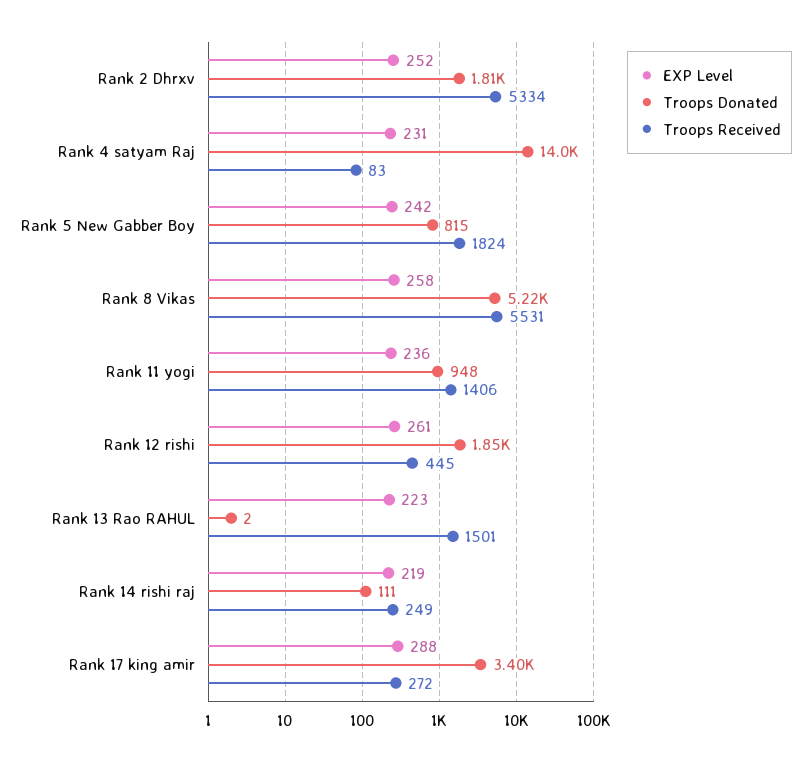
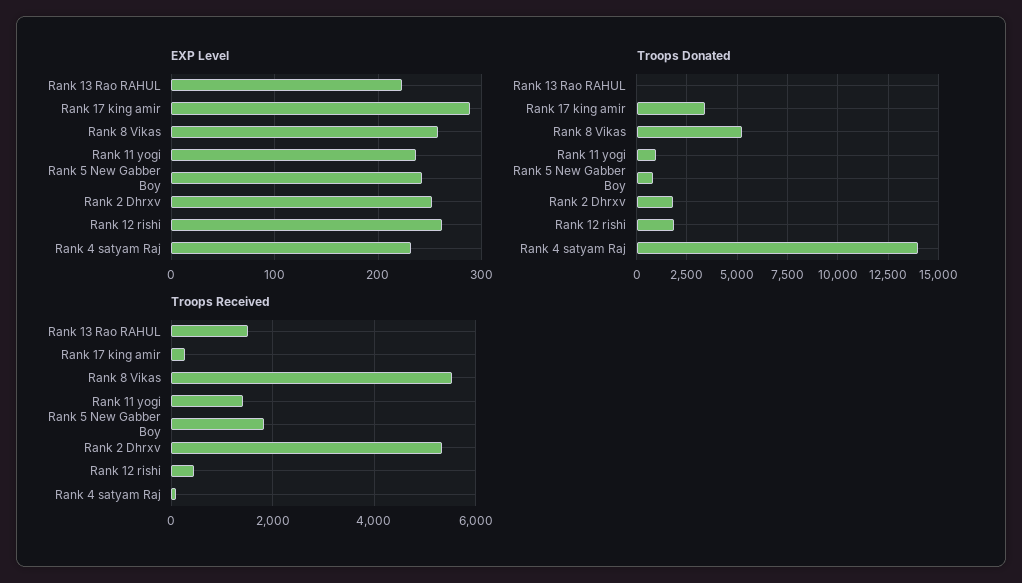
  {
    "EXP Level": {
      "Rank 2 Dhrxv": 252,
      "Rank 4 satyam Raj": 231,
      "Rank 5 New Gabber Boy": 242,
      "Rank 8 Vikas": 258,
      "Rank 11 yogi": 236,
      "Rank 12 rishi": 261,
      "Rank 13 Rao RAHUL": 223,
-     "Rank 14 rishi raj": 219,
      "Rank 17 king amir": 288
    },
    "Troops Donated": {
      "Rank 2 Dhrxv": 1810,
      "Rank 4 satyam Raj": 14000,
      "Rank 5 New Gabber Boy": 815,
      "Rank 8 Vikas": 5220,
      "Rank 11 yogi": 948,
      "Rank 12 rishi": 1850,
      "Rank 13 Rao RAHUL": 2,
-     "Rank 14 rishi raj": 111,
      "Rank 17 king amir": 3400
    },
    "Troops Received": {
      "Rank 2 Dhrxv": 5334,
      "Rank 4 satyam Raj": 83,
      "Rank 5 New Gabber Boy": 1824,
      "Rank 8 Vikas": 5531,
      "Rank 11 yogi": 1406,
      "Rank 12 rishi": 445,
      "Rank 13 Rao RAHUL": 1501,
-     "Rank 14 rishi raj": 249,
      "Rank 17 king amir": 272
    }
  }

